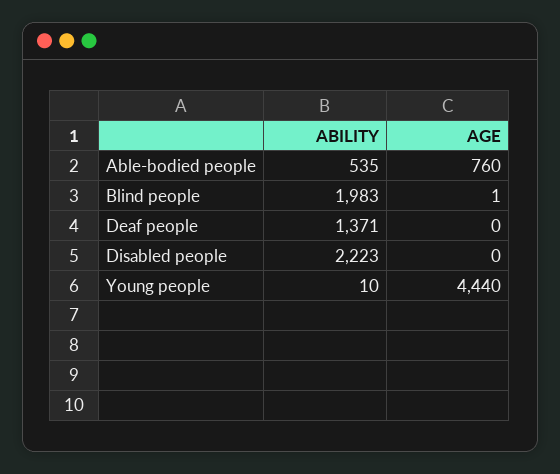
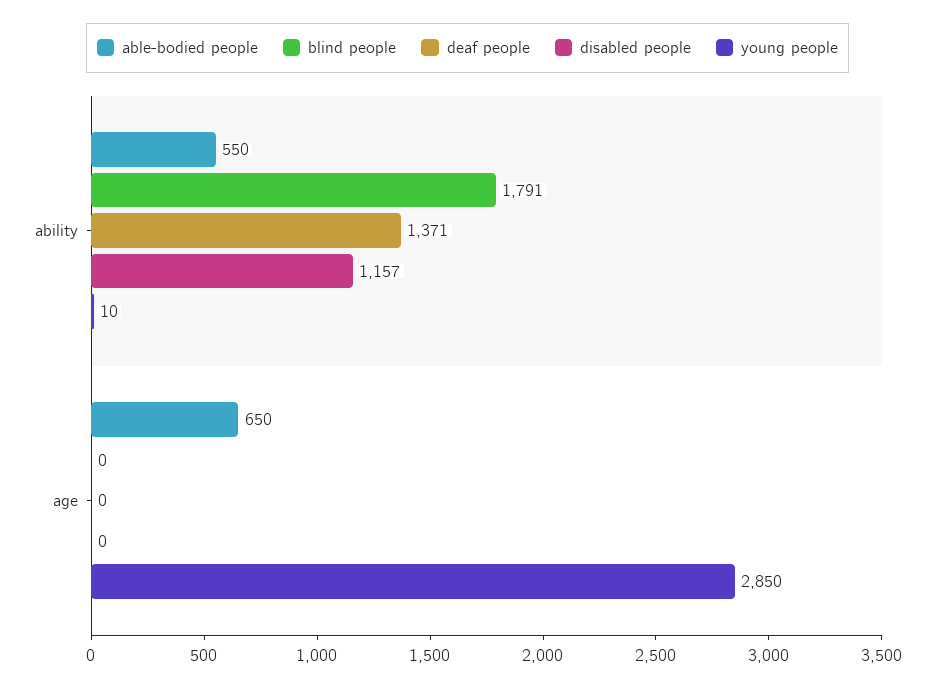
  {
    "Able-bodied people": {
-     "ABILITY": 535,
+     "ABILITY": 550,
-     "AGE": 760
+     "AGE": 650
    },
    "Blind people": {
-     "ABILITY": 1983,
+     "ABILITY": 1791,
-     "AGE": 1
+     "AGE": 0
    },
    "Deaf people": {
      "ABILITY": 1371,
      "AGE": 0
    },
    "Disabled people": {
-     "ABILITY": 2223,
+     "ABILITY": 1157,
      "AGE": 0
    },
    "Young people": {
      "ABILITY": 10,
-     "AGE": 4440
+     "AGE": 2850
    }
  }

